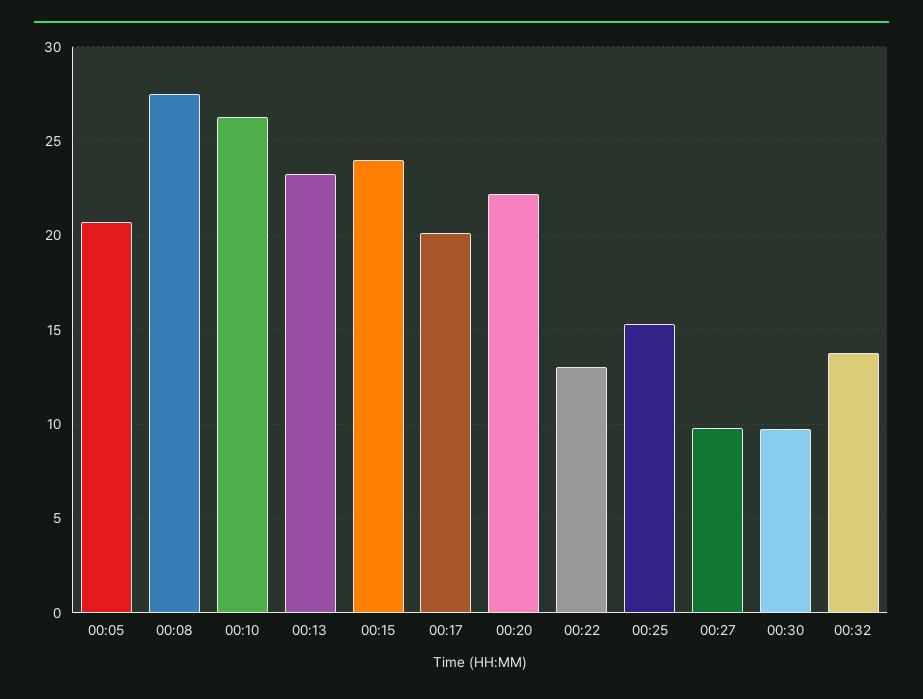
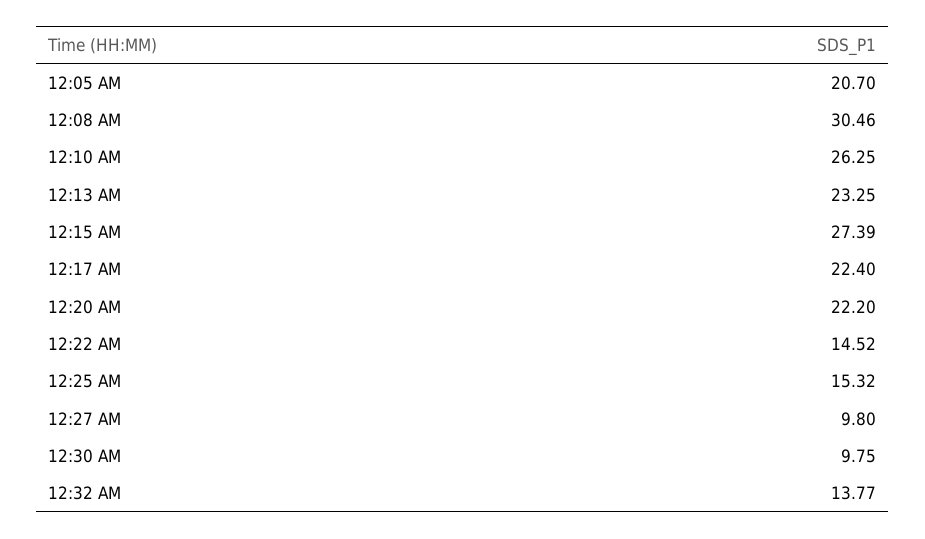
  {
    "00:05": 20.7,
-   "00:08": 27.5,
+   "00:08": 30.46,
    "00:10": 26.25,
    "00:13": 23.25,
-   "00:15": 24,
+   "00:15": 27.39,
-   "00:17": 20,
+   "00:17": 22.4,
    "00:20": 22.2,
-   "00:22": 13,
+   "00:22": 14.52,
    "00:25": 15.32,
    "00:27": 9.8,
    "00:30": 9.75,
    "00:32": 13.77
  }

